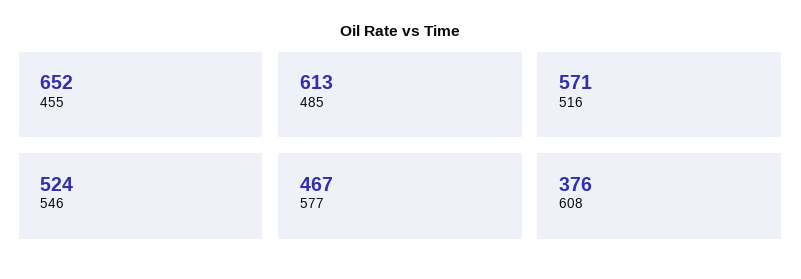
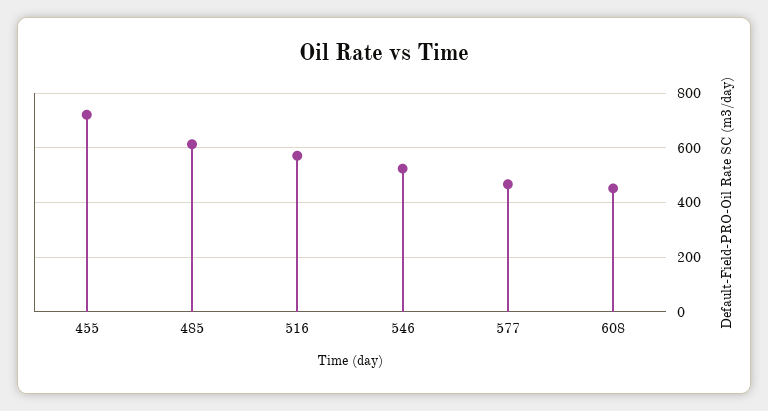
  {
-   "455": 652,
+   "455": 725,
    "485": 613,
    "516": 571,
    "546": 524,
    "577": 467,
-   "608": 376
+   "608": 450
  }

